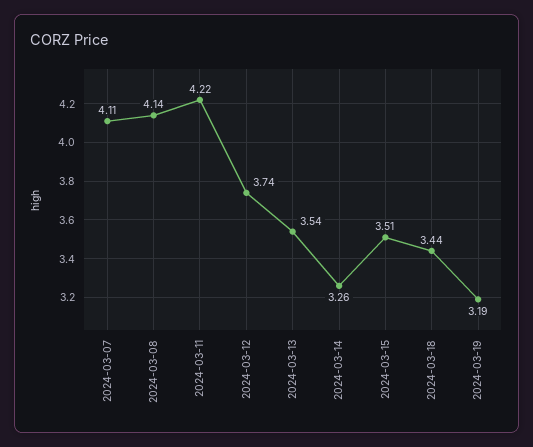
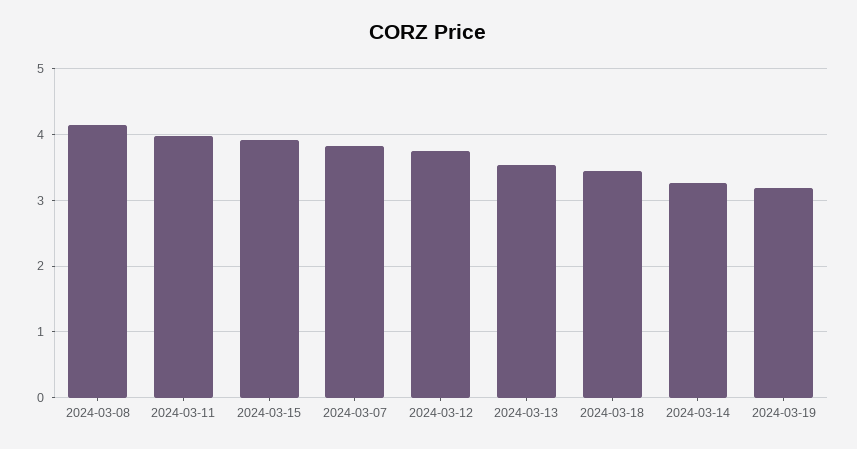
  {
-   "2024-03-07": 4.11,
+   "2024-03-07": 3.8,
    "2024-03-08": 4.14,
-   "2024-03-11": 4.22,
+   "2024-03-11": 4,
    "2024-03-12": 3.74,
    "2024-03-13": 3.54,
    "2024-03-14": 3.26,
-   "2024-03-15": 3.51,
+   "2024-03-15": 3.9,
    "2024-03-18": 3.44,
    "2024-03-19": 3.19
  }

